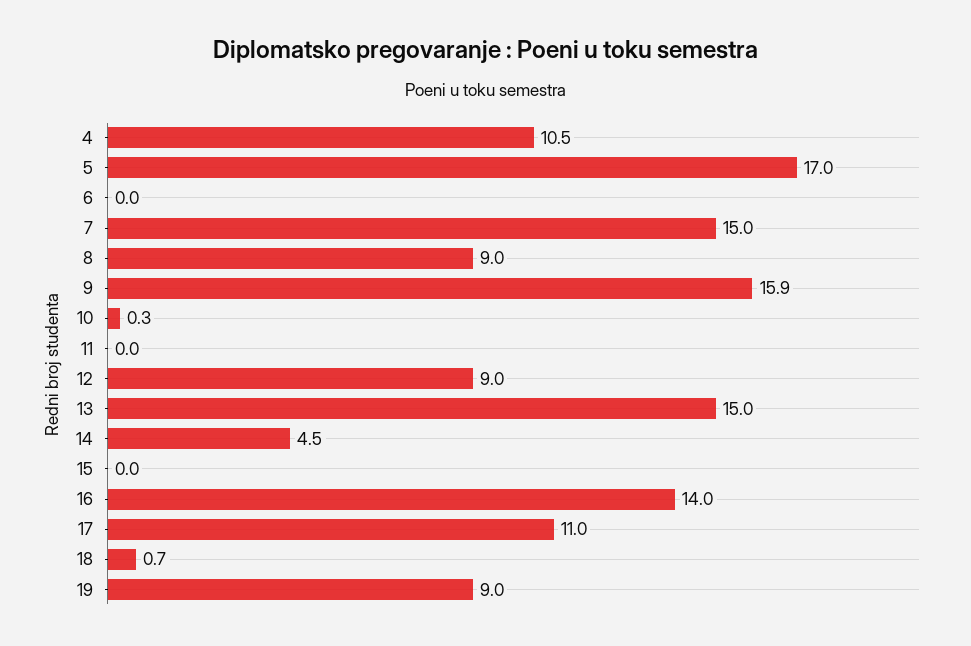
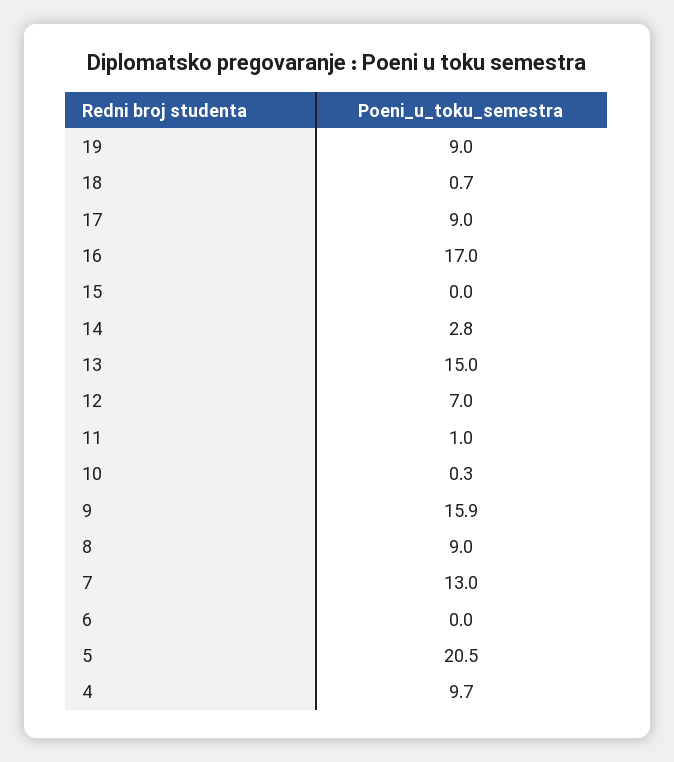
  {
-   "4": 10.5,
+   "4": 9.7,
-   "5": 17,
+   "5": 20.5,
    "6": 0,
-   "7": 15,
+   "7": 13,
    "8": 9,
    "9": 15.9,
    "10": 0.3,
-   "11": 0,
+   "11": 1,
-   "12": 9,
+   "12": 7,
    "13": 15,
-   "14": 4.5,
+   "14": 2.8,
    "15": 0,
-   "16": 14,
+   "16": 17,
-   "17": 11,
+   "17": 9,
    "18": 0.7,
    "19": 9
  }

